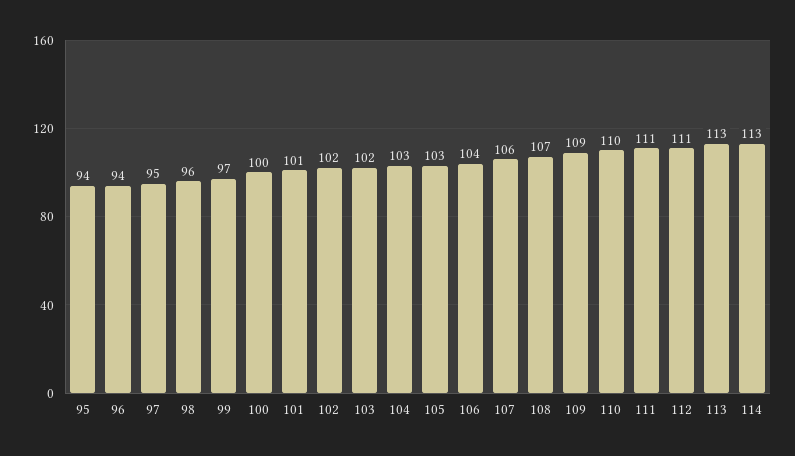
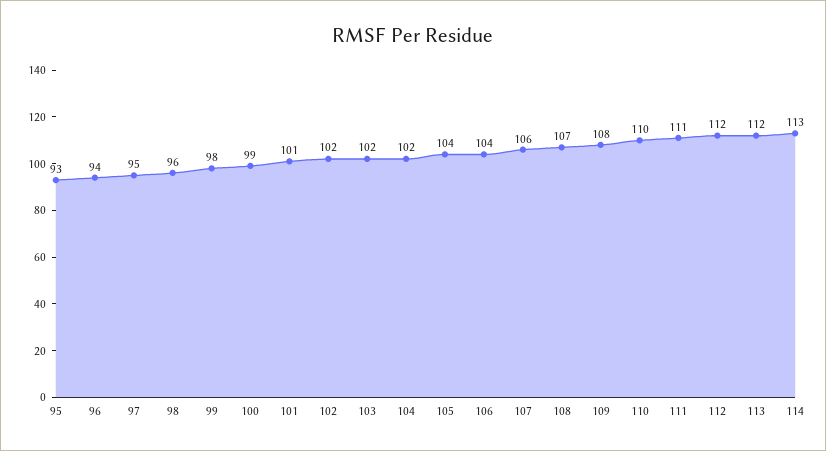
  {
-   "95": 94,
+   "95": 93,
    "96": 94,
    "97": 95,
    "98": 96,
-   "99": 97,
+   "99": 98,
-   "100": 100,
+   "100": 99,
    "101": 101,
    "102": 102,
    "103": 102,
-   "104": 103,
+   "104": 102,
-   "105": 103,
+   "105": 104,
    "106": 104,
    "107": 106,
    "108": 107,
-   "109": 109,
+   "109": 108,
    "110": 110,
    "111": 111,
-   "112": 111,
+   "112": 112,
-   "113": 113,
+   "113": 112,
    "114": 113
  }

